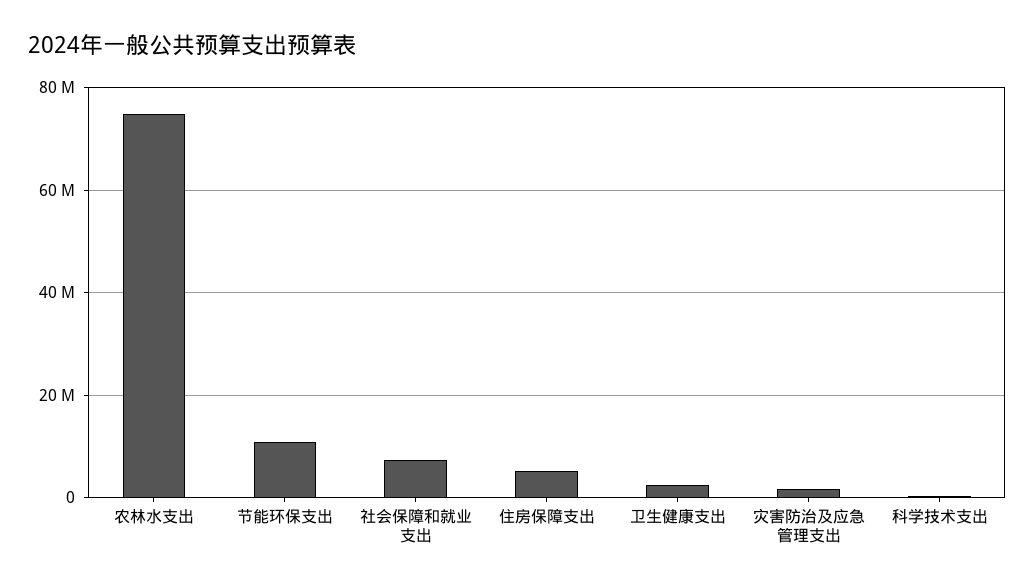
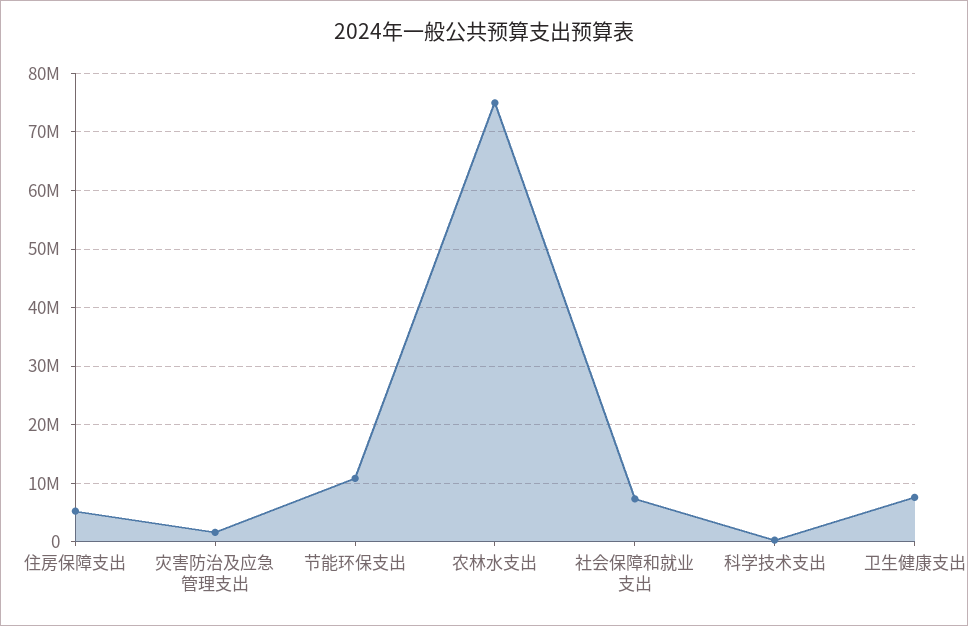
  {
    "农林水支出": 74000000,
    "节能环保支出": 10000000,
    "社会保障和就业支出": 8000000,
    "住房保障支出": 6000000,
-   "卫生健康支出": 2000000,
+   "卫生健康支出": 8000000,
    "灾害防治及应急管理支出": 2000000,
    "科学技术支出": 0
  }

